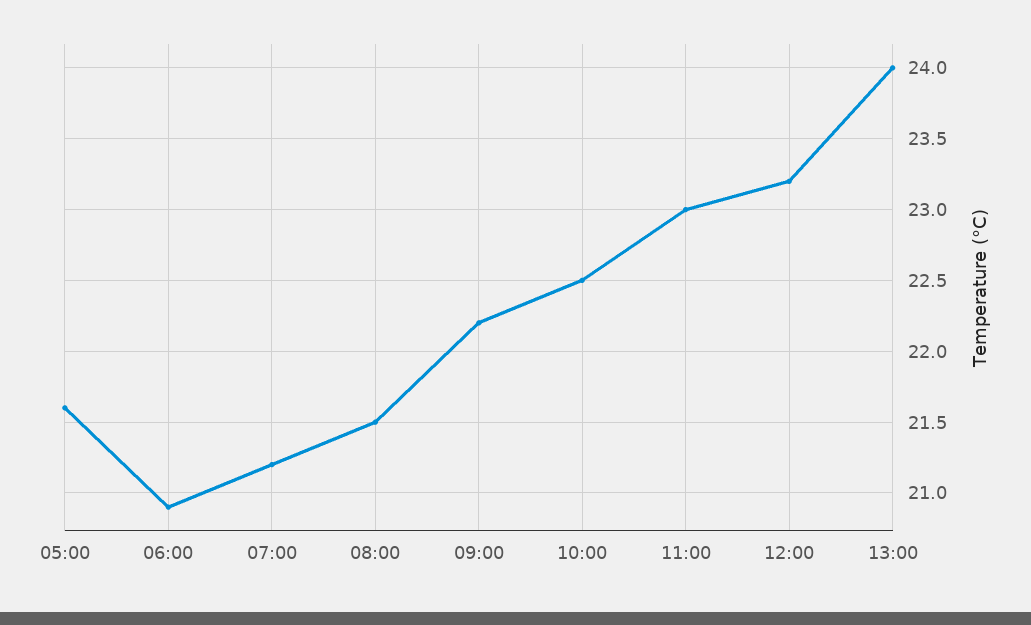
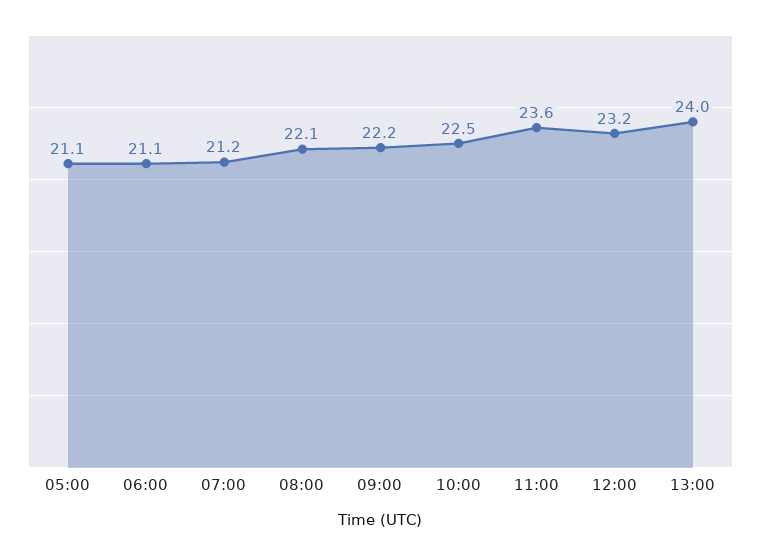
  {
-   "05:00": 21.6,
+   "05:00": 21.1,
-   "06:00": 20.9,
+   "06:00": 21.1,
    "07:00": 21.2,
-   "08:00": 21.5,
+   "08:00": 22.1,
    "09:00": 22.2,
    "10:00": 22.5,
-   "11:00": 23,
+   "11:00": 23.6,
    "12:00": 23.2,
    "13:00": 24
  }

